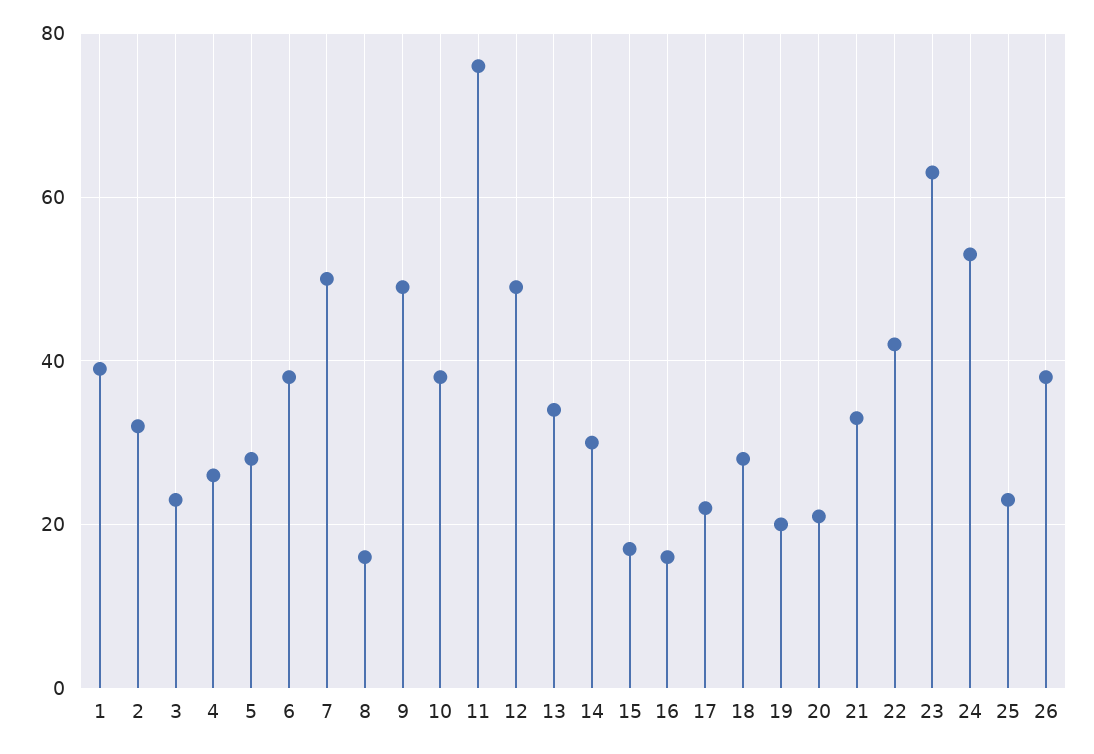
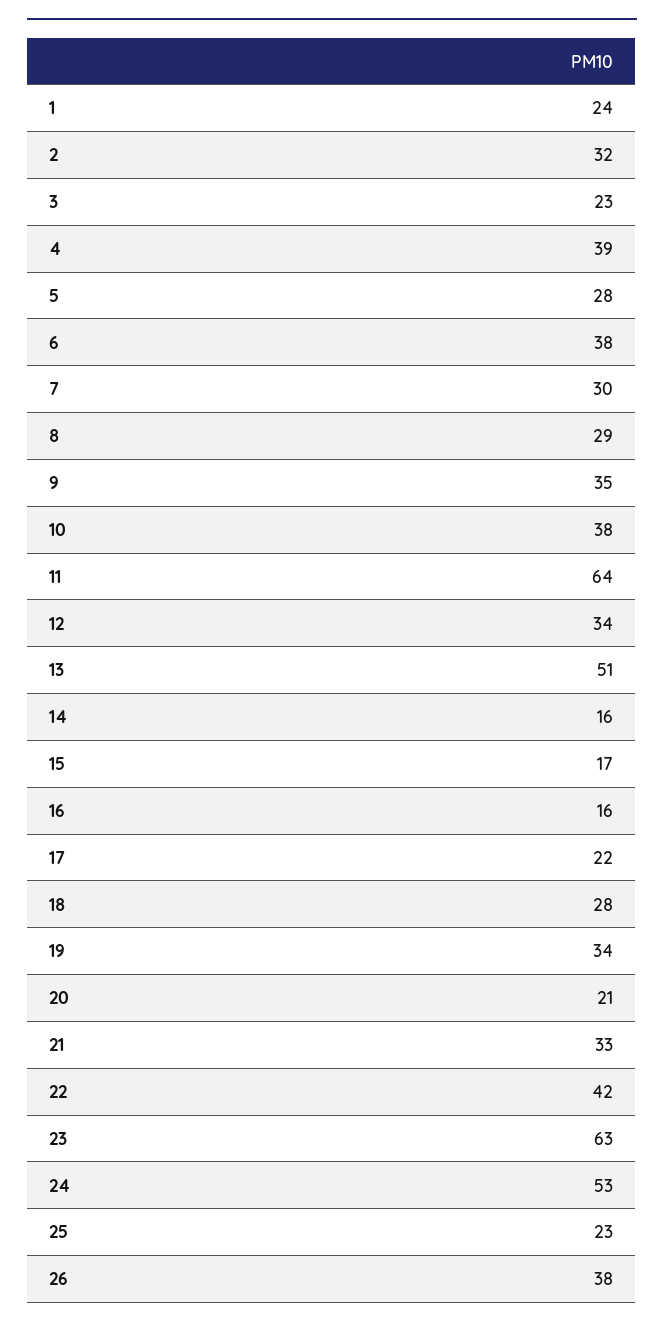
  {
-   "1": 40,
+   "1": 24,
    "2": 32,
    "3": 23,
-   "4": 25,
+   "4": 39,
    "5": 28,
    "6": 38,
-   "7": 50,
+   "7": 30,
-   "8": 15,
+   "8": 29,
-   "9": 50,
+   "9": 35,
    "10": 38,
-   "11": 75,
+   "11": 64,
-   "12": 50,
+   "12": 34,
-   "13": 35,
+   "13": 51,
-   "14": 30,
+   "14": 16,
    "15": 17,
    "16": 16,
    "17": 22,
    "18": 28,
-   "19": 20,
+   "19": 34,
    "20": 21,
    "21": 33,
    "22": 42,
    "23": 63,
    "24": 53,
    "25": 23,
    "26": 38
  }

